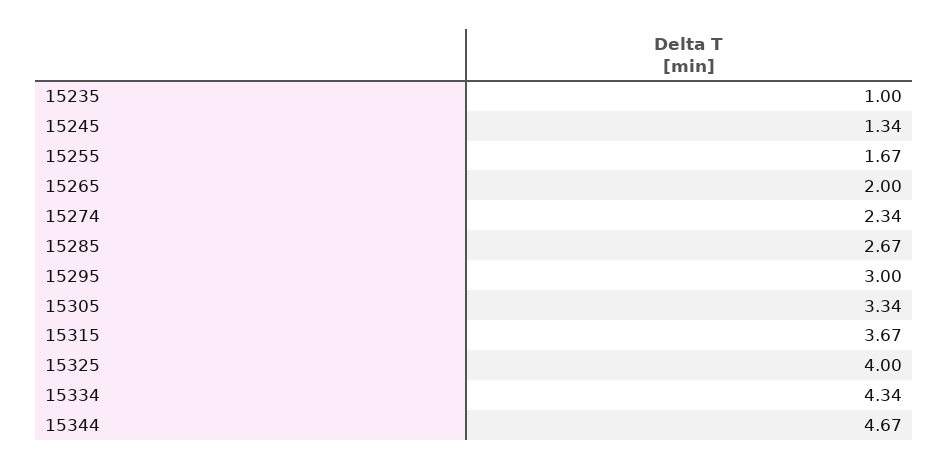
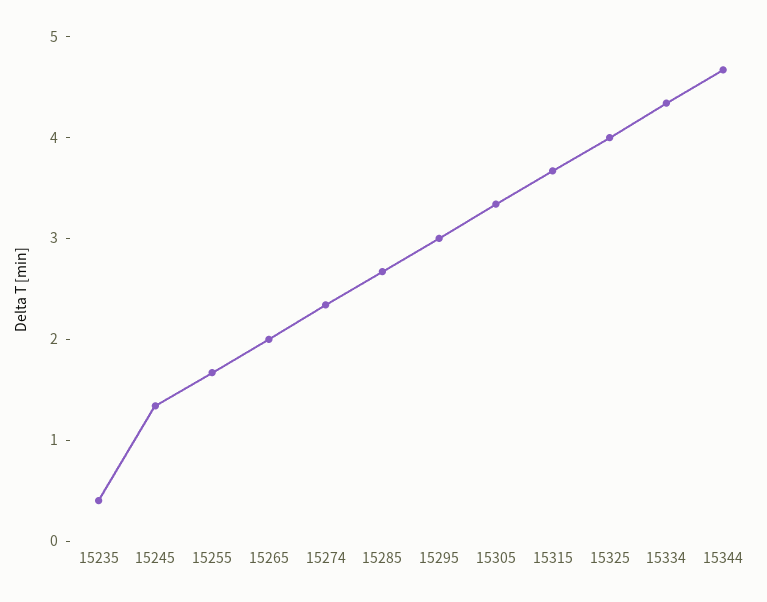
  {
-   "15235": 1,
+   "15235": 0.4,
    "15245": 1.34,
    "15255": 1.67,
    "15265": 2,
    "15274": 2.34,
    "15285": 2.67,
    "15295": 3,
    "15305": 3.34,
    "15315": 3.67,
    "15325": 4,
    "15334": 4.34,
    "15344": 4.67
  }

